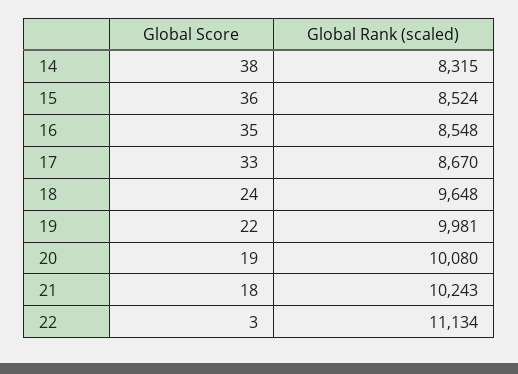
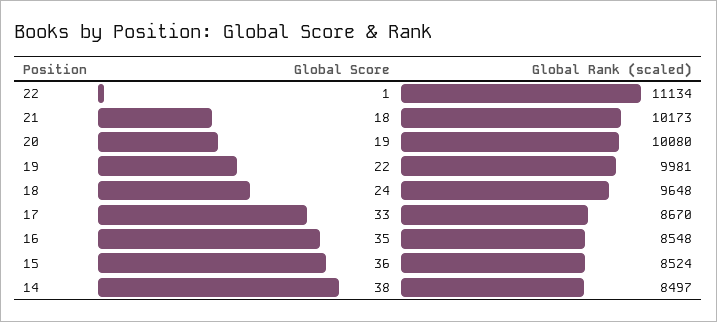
  {
    "Global Score": {
      "14": 38,
      "15": 36,
      "16": 35,
      "17": 33,
      "18": 24,
      "19": 22,
      "20": 19,
      "21": 18,
-     "22": 3
+     "22": 1
    },
    "Global Rank (scaled)": {
-     "14": 8315,
+     "14": 8497,
      "15": 8524,
      "16": 8548,
      "17": 8670,
      "18": 9648,
      "19": 9981,
      "20": 10080,
-     "21": 10243,
+     "21": 10173,
      "22": 11134
    }
  }

